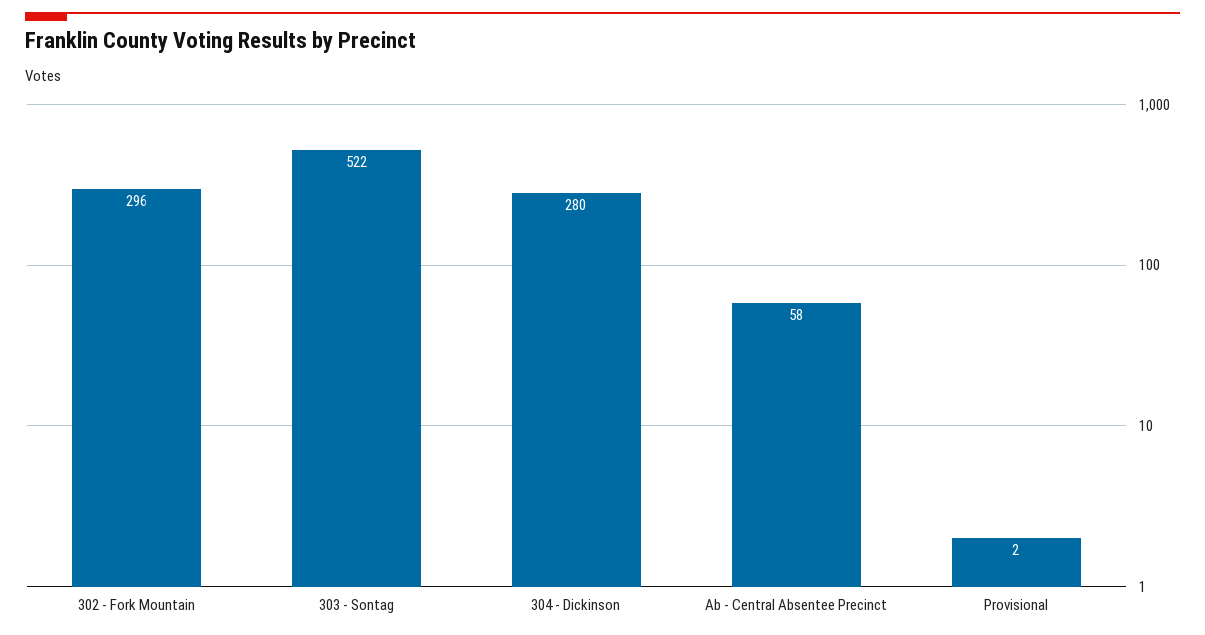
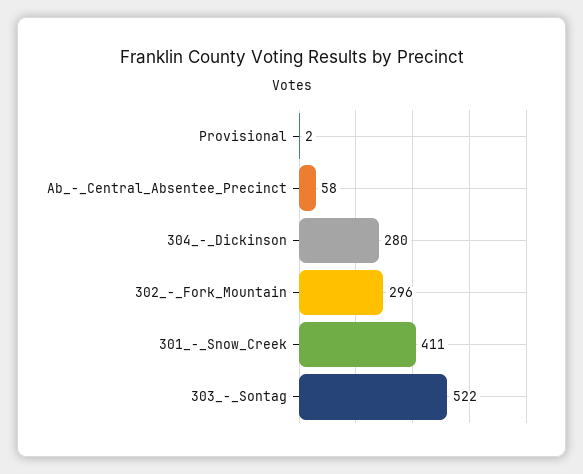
  {
    "302 - Fork Mountain": 296,
    "303 - Sontag": 522,
    "304 - Dickinson": 280,
    "Ab - Central Absentee Precinct": 58,
-   "Provisional": 2
+   "Provisional": 2,
+   "301_-_Snow_Creek": 411
  }

